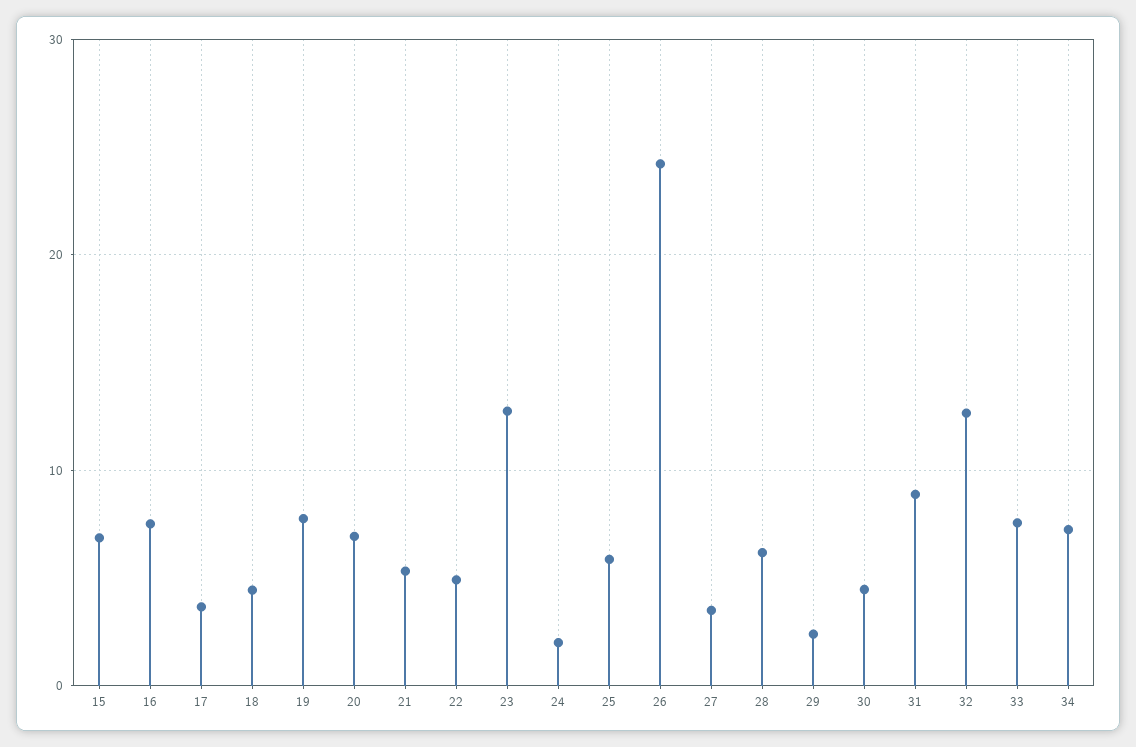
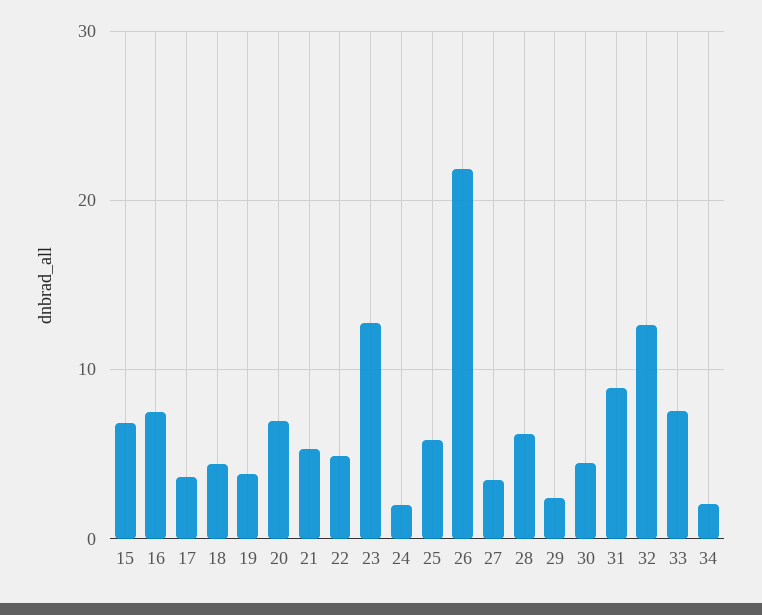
  {
    "15": 7,
    "16": 8,
    "17": 4,
    "18": 4,
-   "19": 8,
+   "19": 4,
    "20": 7,
    "21": 5,
    "22": 5,
    "23": 13,
    "24": 2,
    "25": 6,
-   "26": 24,
+   "26": 22,
    "27": 4,
    "28": 6,
    "29": 2,
    "30": 4,
    "31": 9,
    "32": 13,
    "33": 8,
-   "34": 7
+   "34": 2
  }

